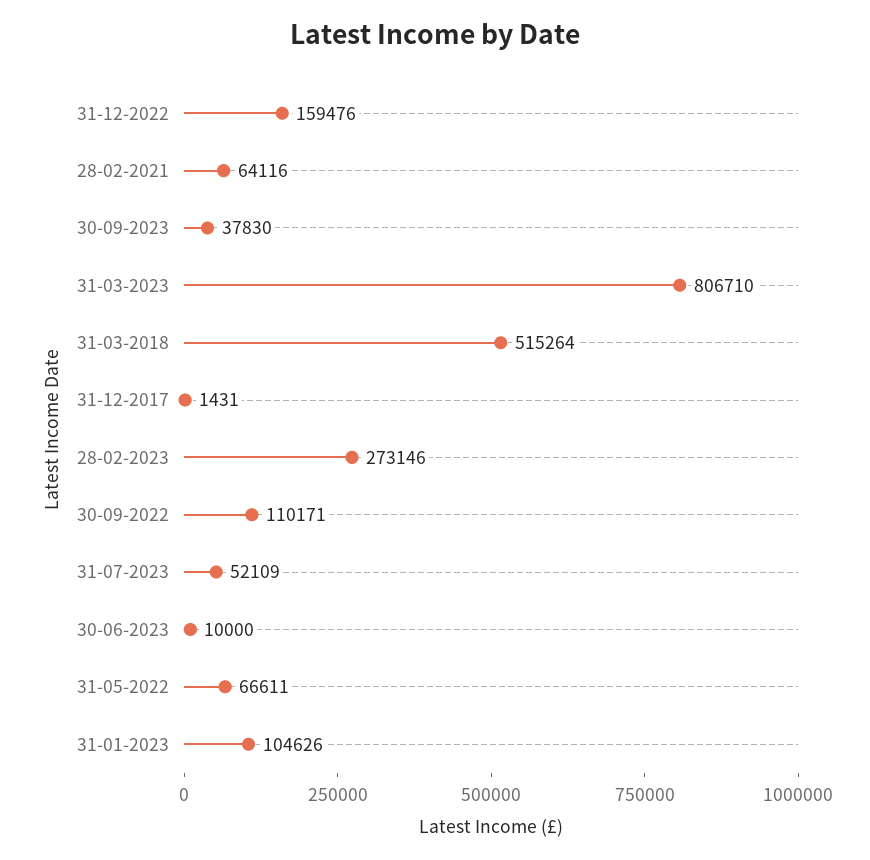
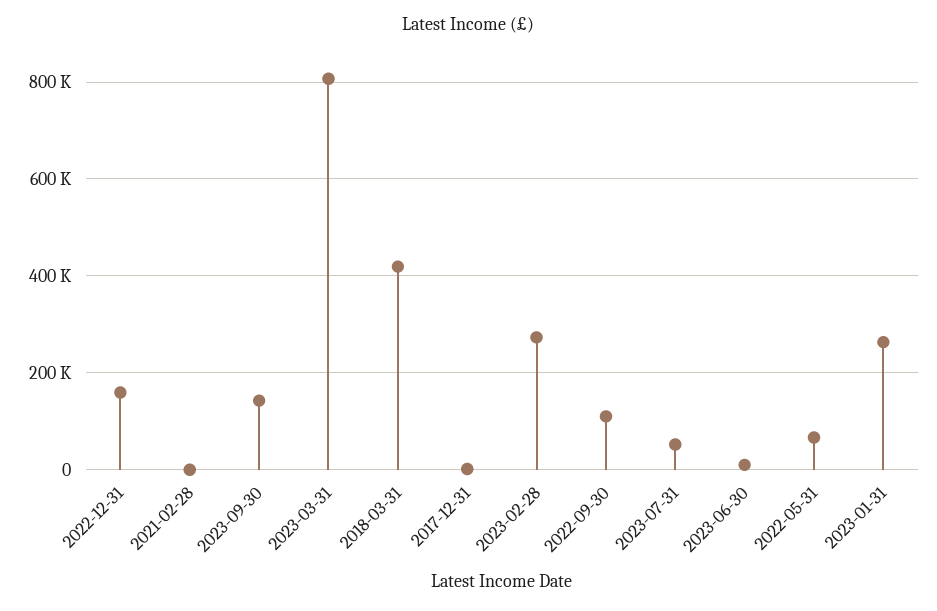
  {
    "31-12-2022": 159476,
-   "28-02-2021": 64116,
+   "28-02-2021": 0,
-   "30-09-2023": 37830,
+   "30-09-2023": 140000,
    "31-03-2023": 806710,
-   "31-03-2018": 515264,
+   "31-03-2018": 420000,
    "31-12-2017": 1431,
    "28-02-2023": 273146,
    "30-09-2022": 110171,
    "31-07-2023": 52109,
    "30-06-2023": 10000,
    "31-05-2022": 66611,
-   "31-01-2023": 104626
+   "31-01-2023": 260000
  }

